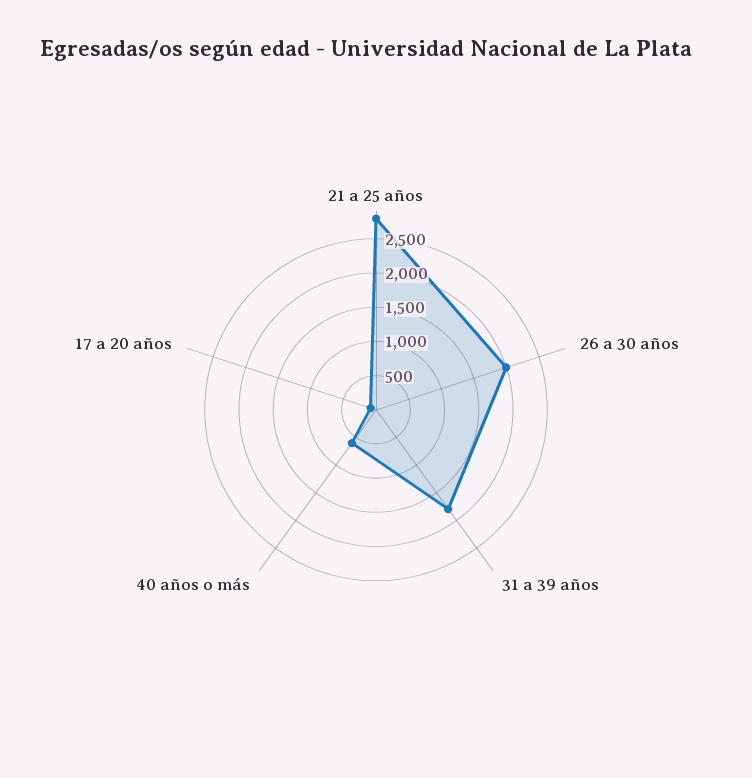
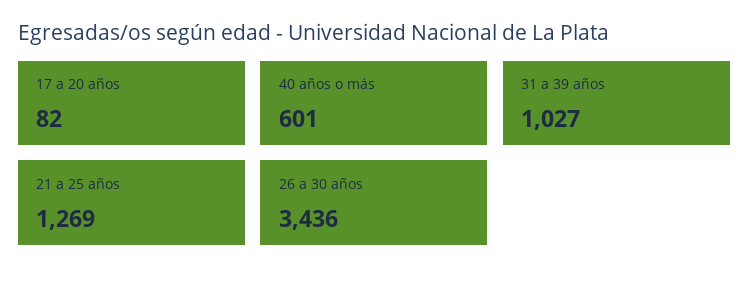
  {
-   "21 a 25 años": 2750,
+   "21 a 25 años": 1269,
-   "26 a 30 años": 2000,
+   "26 a 30 años": 3436,
-   "31 a 39 años": 1750,
+   "31 a 39 años": 1027,
    "40 años o más": 601,
    "17 a 20 años": 82
  }

